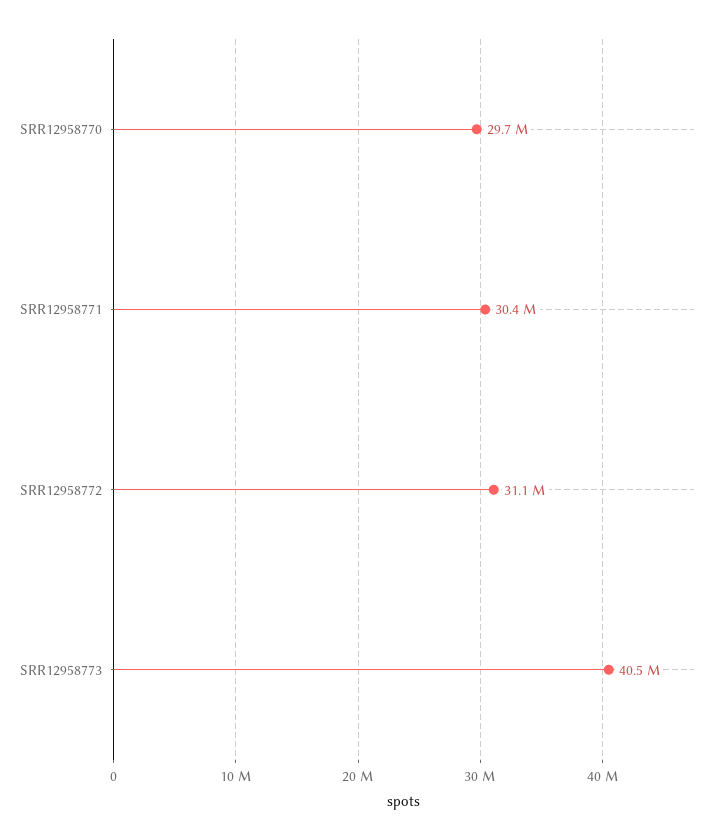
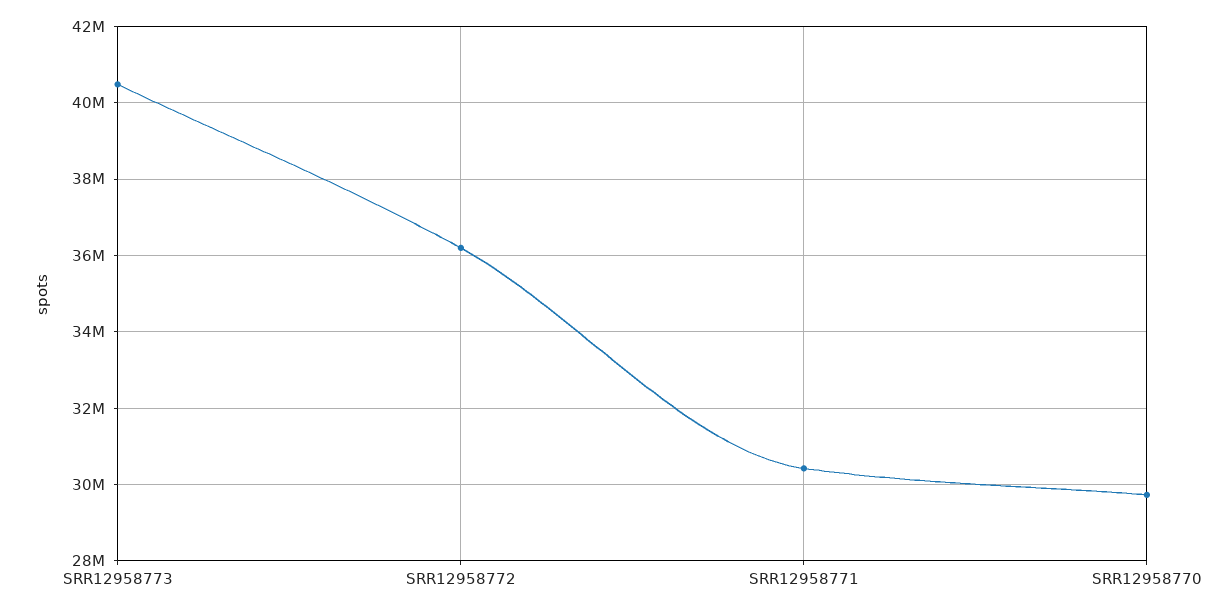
  {
    "SRR12958770": 29700000,
    "SRR12958771": 30400000,
-   "SRR12958772": 31100000,
+   "SRR12958772": 36200000,
    "SRR12958773": 40500000
  }

